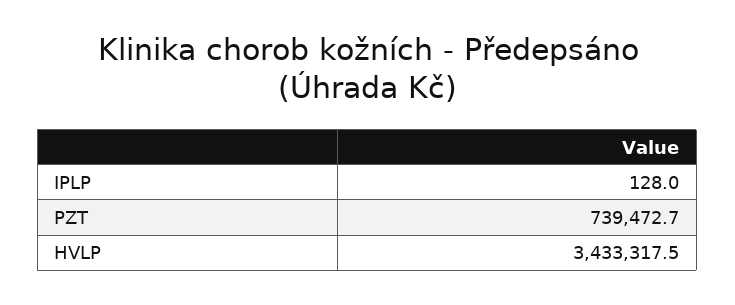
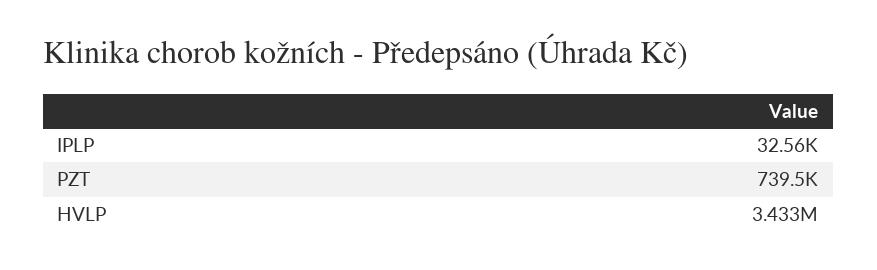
  {
-   "IPLP": 128,
+   "IPLP": 32560,
    "PZT": 739472.7,
    "HVLP": 3433317.5
  }

